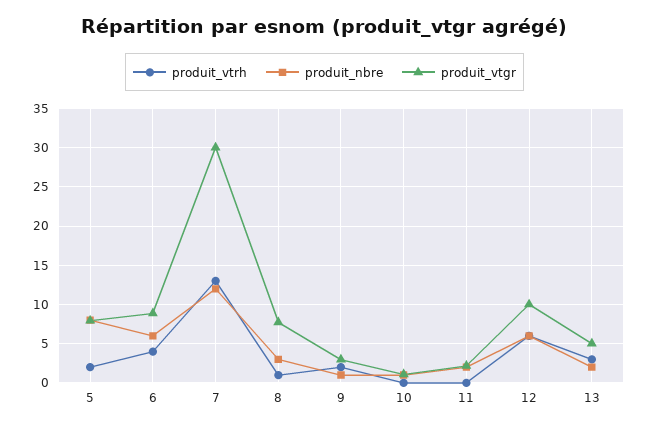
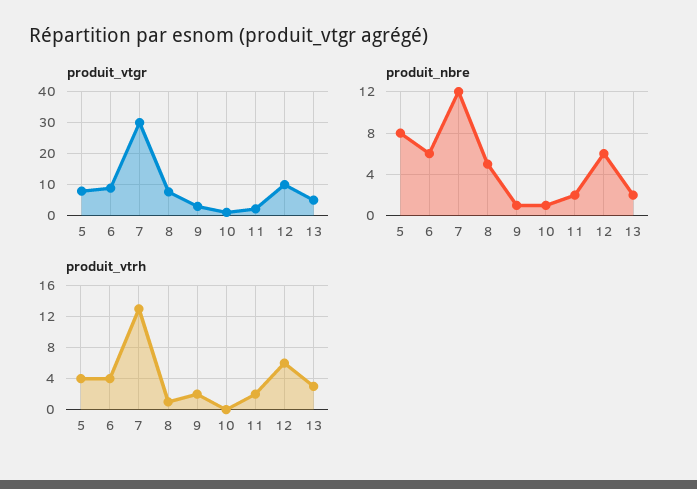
  {
    "produit_vtrh": {
-     "5": 2,
+     "5": 4,
      "6": 4,
      "7": 13,
      "8": 1,
      "9": 2,
      "10": 0,
-     "11": 0,
+     "11": 2,
      "12": 6,
      "13": 3
    },
    "produit_nbre": {
      "5": 8,
      "6": 6,
      "7": 12,
-     "8": 3,
+     "8": 5,
      "9": 1,
      "10": 1,
      "11": 2,
      "12": 6,
      "13": 2
    },
    "produit_vtgr": {
      "5": 8,
      "6": 9,
      "7": 30,
      "8": 8,
      "9": 3,
      "10": 1,
      "11": 2,
      "12": 10,
      "13": 5
    }
  }

